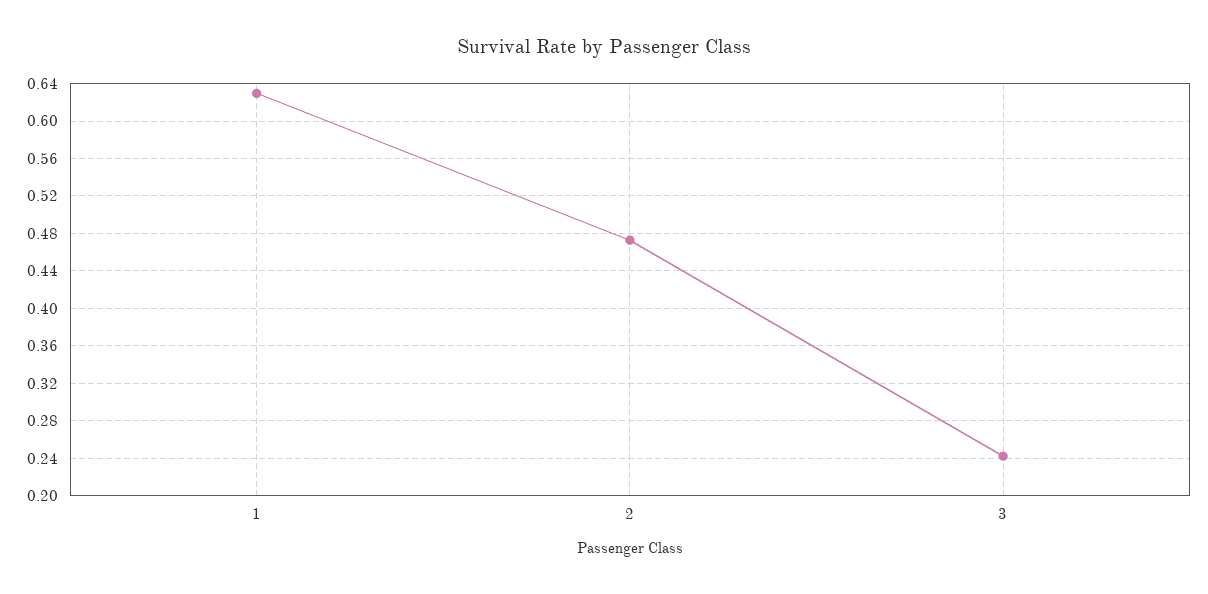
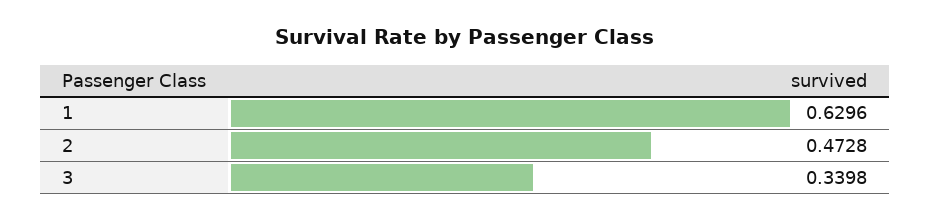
  {
    "1": 0.6296,
    "2": 0.4728,
-   "3": 0.24
+   "3": 0.3398
  }

